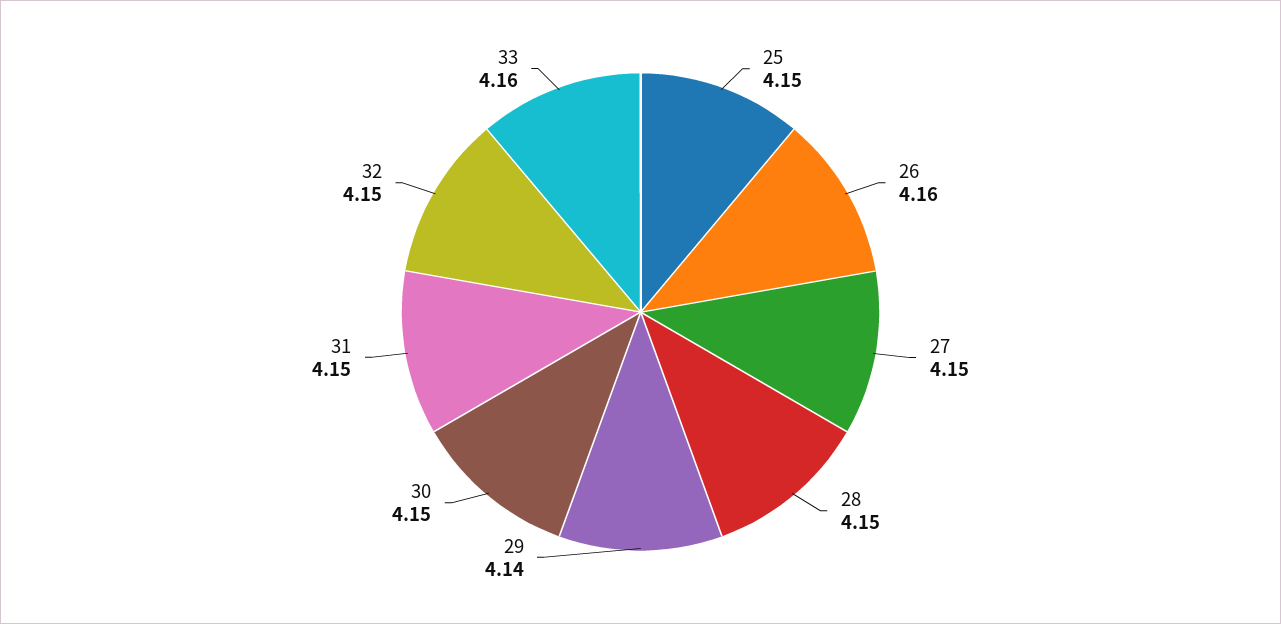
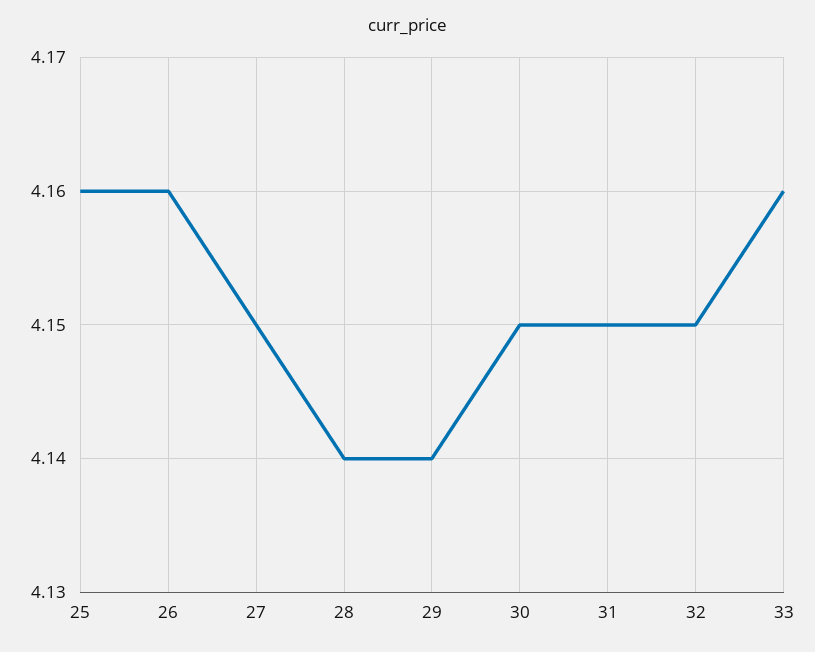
  {
-   "25": 4.15,
+   "25": 4.16,
    "26": 4.16,
    "27": 4.15,
-   "28": 4.15,
+   "28": 4.14,
    "29": 4.14,
    "30": 4.15,
    "31": 4.15,
    "32": 4.15,
    "33": 4.16
  }

